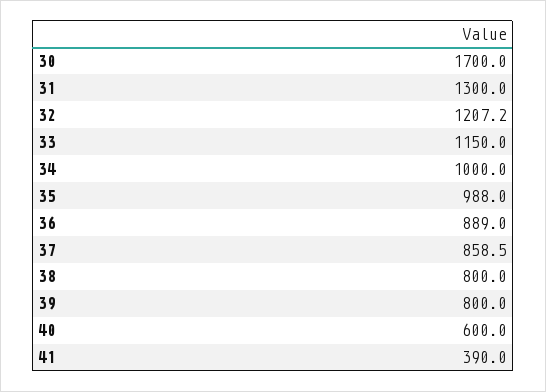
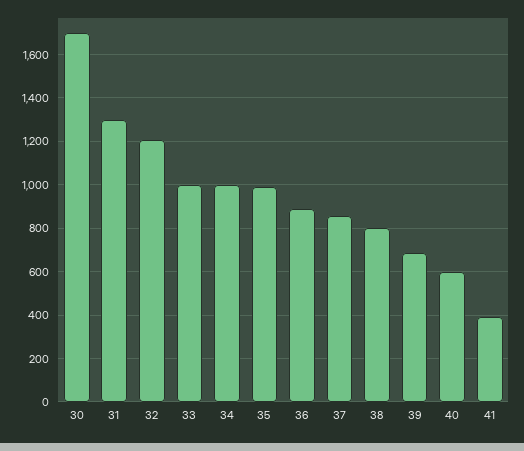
  {
    "30": 1700,
    "31": 1300,
    "32": 1207.2,
-   "33": 1150,
+   "33": 1000,
    "34": 1000,
    "35": 988,
    "36": 889,
    "37": 858.5,
    "38": 800,
-   "39": 800,
+   "39": 700,
    "40": 600,
    "41": 390
  }

